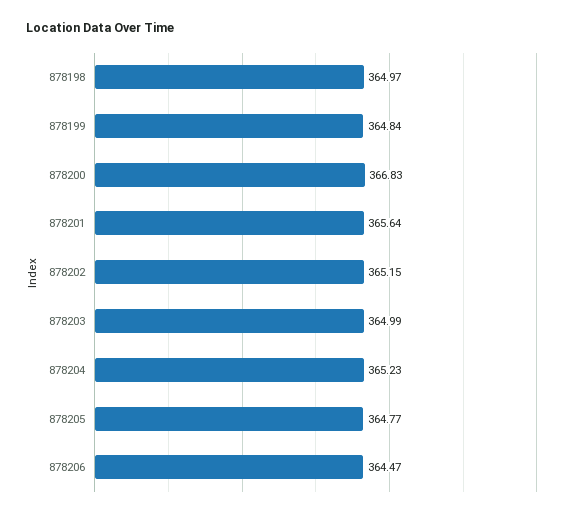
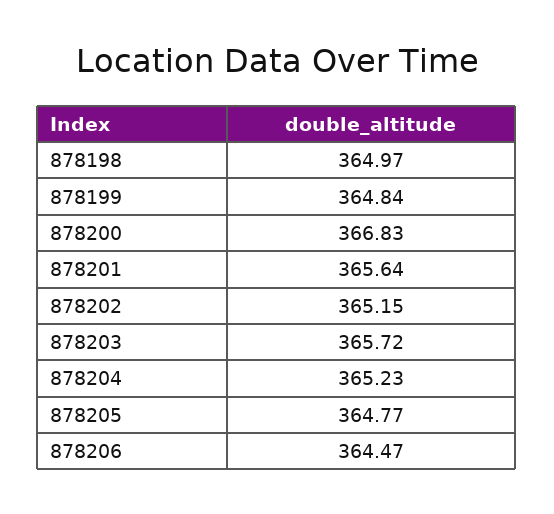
  {
    "878198": 364.97,
    "878199": 364.84,
    "878200": 366.83,
    "878201": 365.64,
    "878202": 365.15,
-   "878203": 364.99,
+   "878203": 365.72,
    "878204": 365.23,
    "878205": 364.77,
    "878206": 364.47
  }

